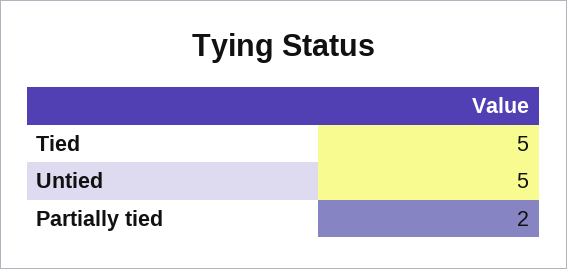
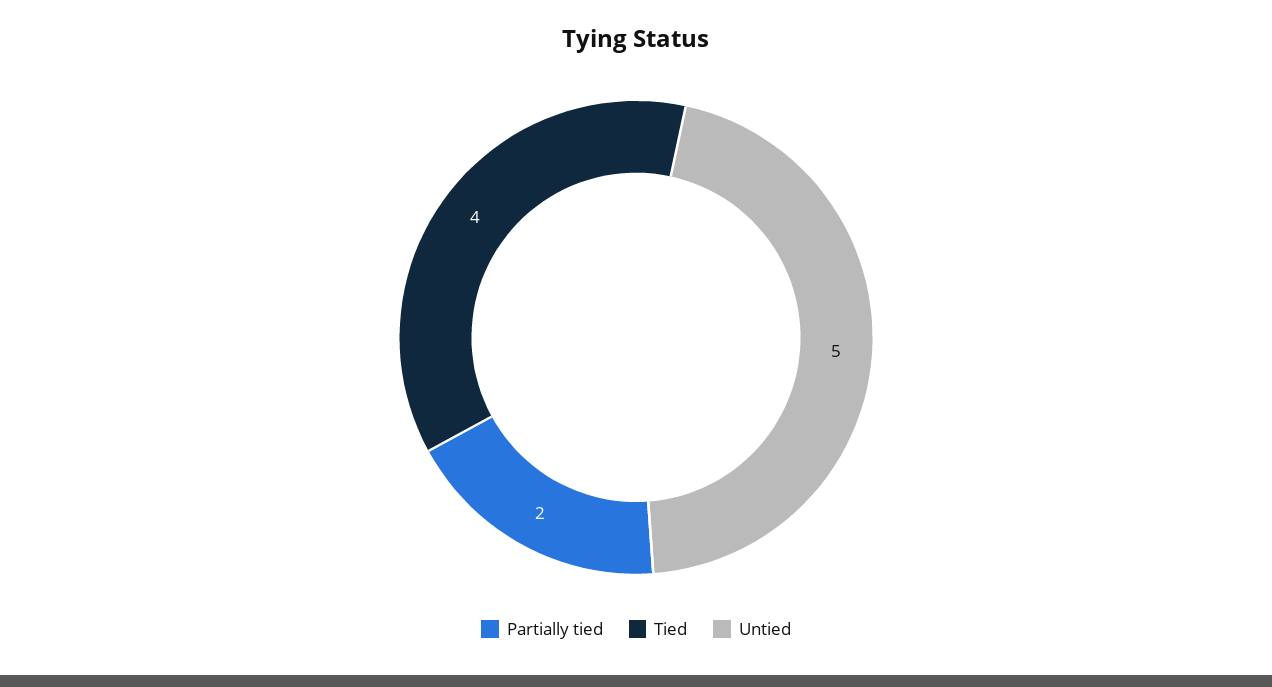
  {
-   "Tied": 5,
+   "Tied": 4,
    "Untied": 5,
    "Partially tied": 2
  }

